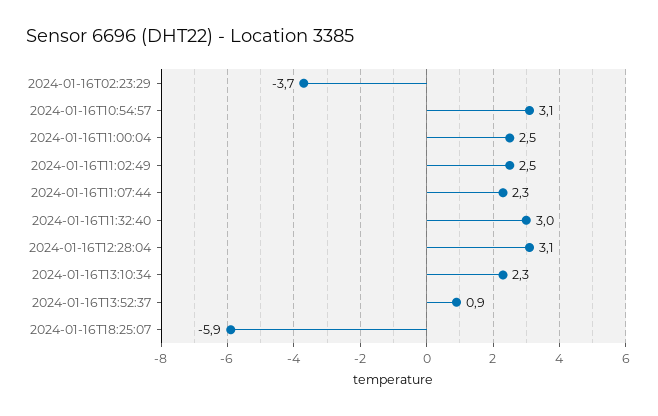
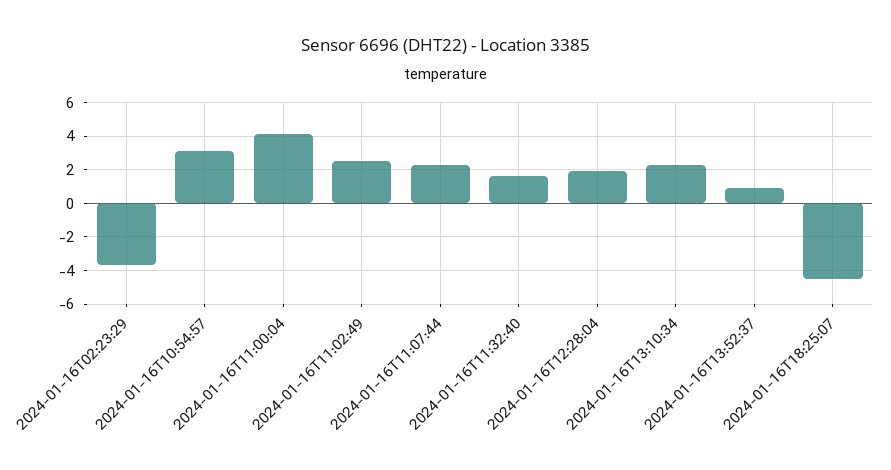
  {
    "2024-01-16T02:23:29": -3.7,
    "2024-01-16T10:54:57": 3.1,
-   "2024-01-16T11:00:04": 2.5,
+   "2024-01-16T11:00:04": 4,
    "2024-01-16T11:02:49": 2.5,
    "2024-01-16T11:07:44": 2.3,
-   "2024-01-16T11:32:40": 3,
+   "2024-01-16T11:32:40": 1.5,
-   "2024-01-16T12:28:04": 3.1,
+   "2024-01-16T12:28:04": 2,
    "2024-01-16T13:10:34": 2.3,
    "2024-01-16T13:52:37": 0.9,
-   "2024-01-16T18:25:07": -5.9
+   "2024-01-16T18:25:07": -4.5
  }

